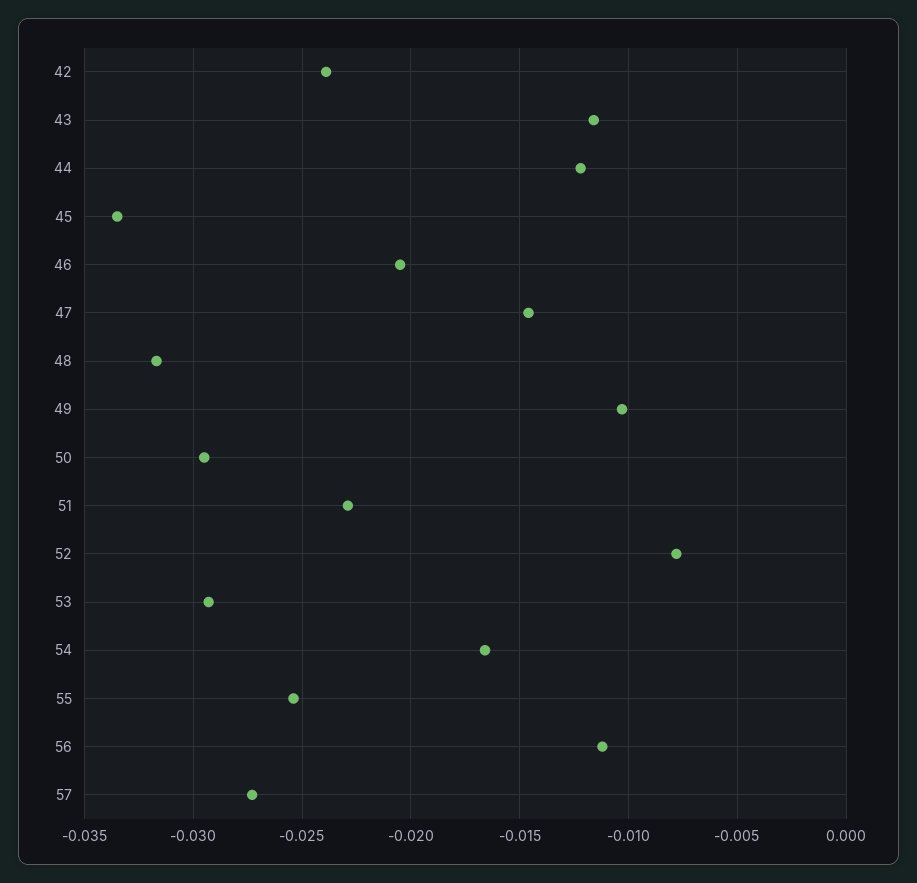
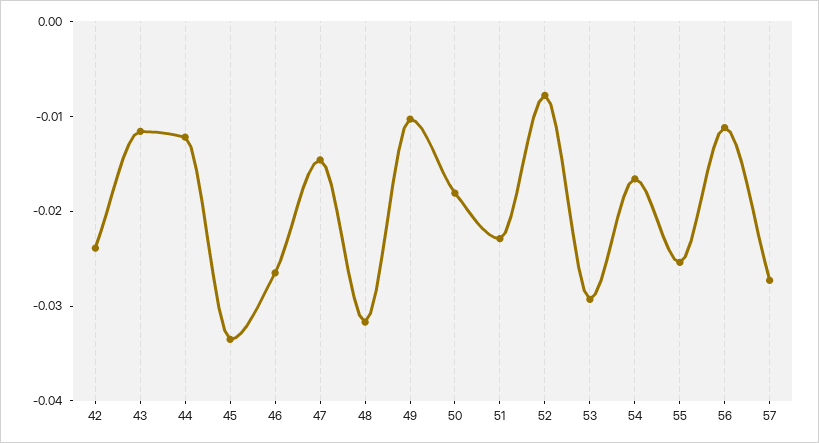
  {
    "42": -0.024,
    "43": -0.0115,
    "44": -0.012,
    "45": -0.0335,
-   "46": -0.0205,
+   "46": -0.026,
    "47": -0.0145,
    "48": -0.0315,
    "49": -0.0105,
-   "50": -0.0295,
+   "50": -0.018,
    "51": -0.023,
    "52": -0.008,
    "53": -0.0295,
    "54": -0.0165,
    "55": -0.0255,
    "56": -0.011,
    "57": -0.0275
  }

